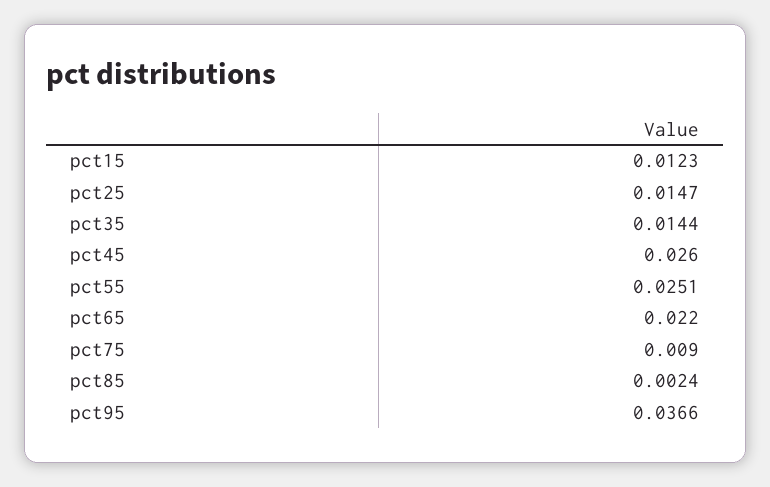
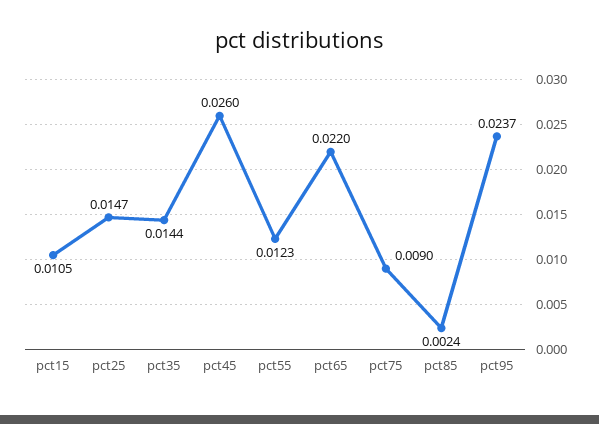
  {
-   "pct15": 0.0123,
+   "pct15": 0.0105,
    "pct25": 0.0147,
    "pct35": 0.0144,
    "pct45": 0.026,
-   "pct55": 0.0251,
+   "pct55": 0.0123,
    "pct65": 0.022,
    "pct75": 0.009,
    "pct85": 0.0024,
-   "pct95": 0.0366
+   "pct95": 0.0237
  }

